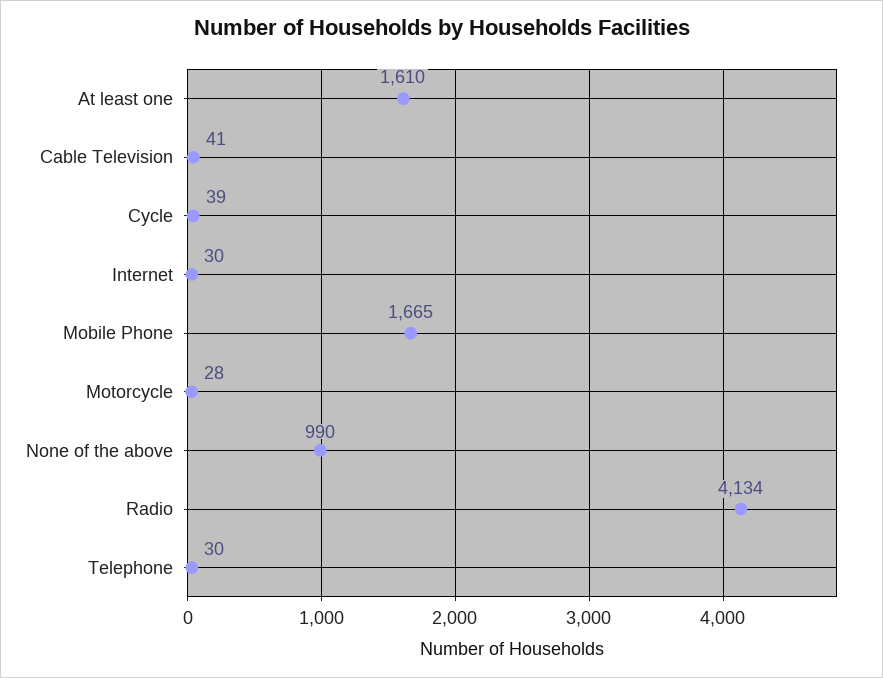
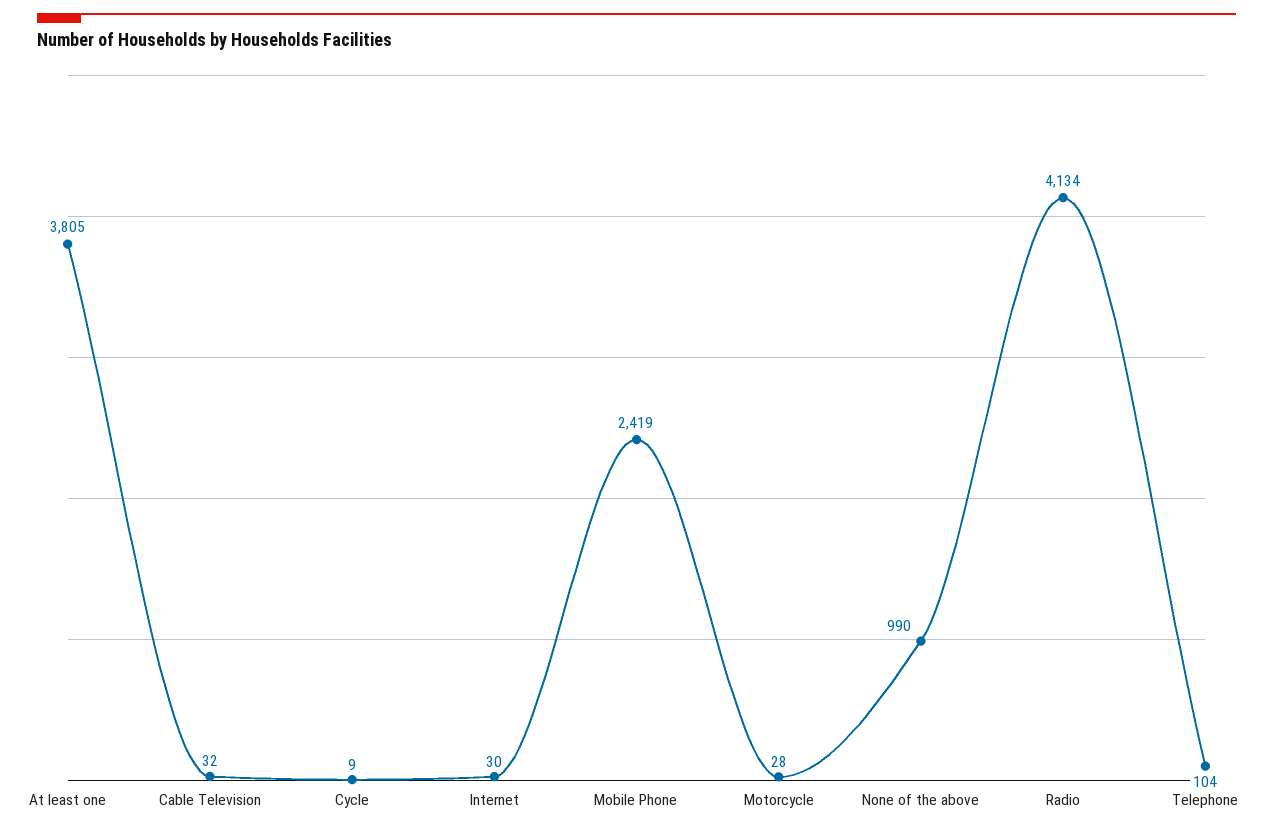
  {
-   "At least one": 1610,
+   "At least one": 3805,
-   "Cable Television": 41,
+   "Cable Television": 32,
-   "Cycle": 39,
+   "Cycle": 9,
    "Internet": 30,
-   "Mobile Phone": 1665,
+   "Mobile Phone": 2419,
    "Motorcycle": 28,
    "None of the above": 990,
    "Radio": 4134,
-   "Telephone": 30
+   "Telephone": 104
  }

